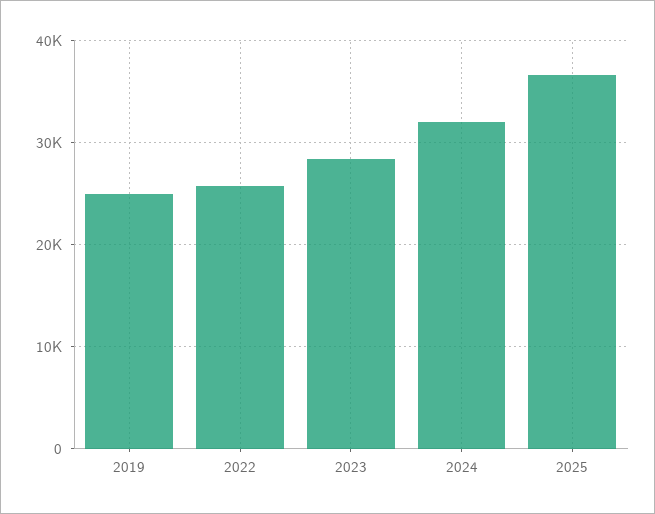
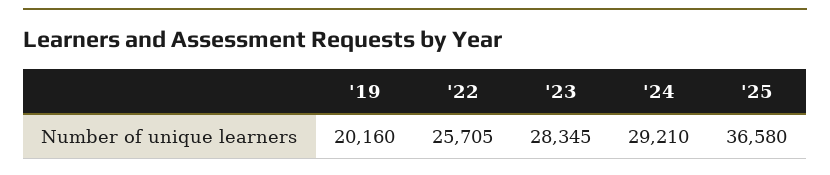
  {
-   "2019": 25000,
+   "2019": 20160,
    "2022": 25705,
    "2023": 28345,
-   "2024": 32000,
+   "2024": 29210,
    "2025": 36580
  }

